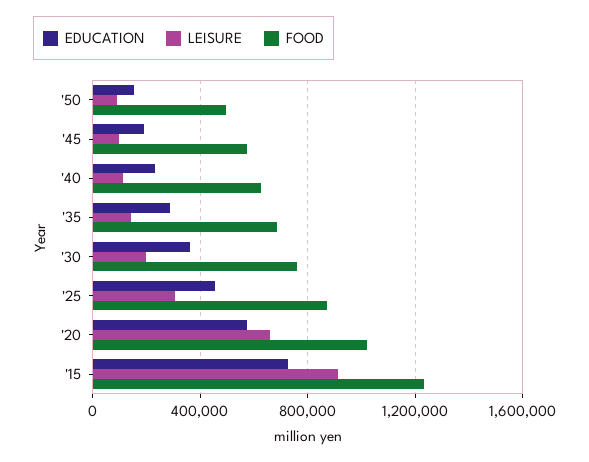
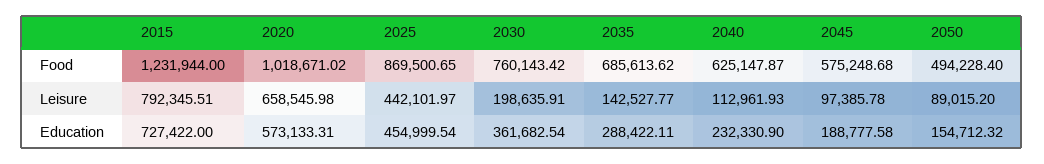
  {
    "EDUCATION": {
      "'50": 154712.32,
      "'45": 188777.58,
      "'40": 232330.9,
      "'35": 288422.11,
      "'30": 361682.54,
      "'25": 454999.54,
      "'20": 573133.31,
      "'15": 727422
    },
    "LEISURE": {
      "'50": 89015.2,
      "'45": 97385.78,
      "'40": 112961.93,
      "'35": 142527.77,
      "'30": 198635.91,
-     "'25": 300000,
+     "'25": 442101.97,
      "'20": 658545.98,
-     "'15": 900000
+     "'15": 792345.51
    },
    "FOOD": {
      "'50": 494228.4,
      "'45": 575248.68,
      "'40": 625147.87,
      "'35": 685613.62,
      "'30": 760143.42,
      "'25": 869500.65,
      "'20": 1018671.02,
      "'15": 1231944
    }
  }

